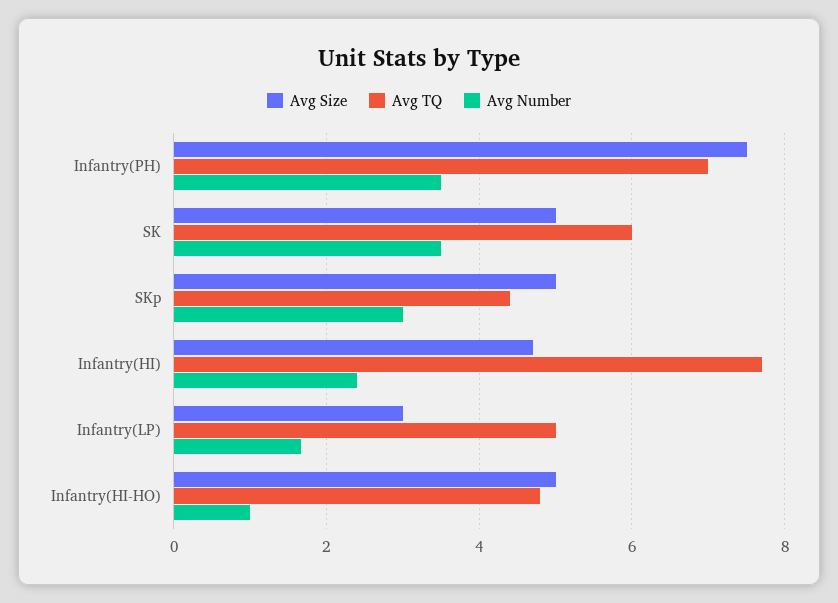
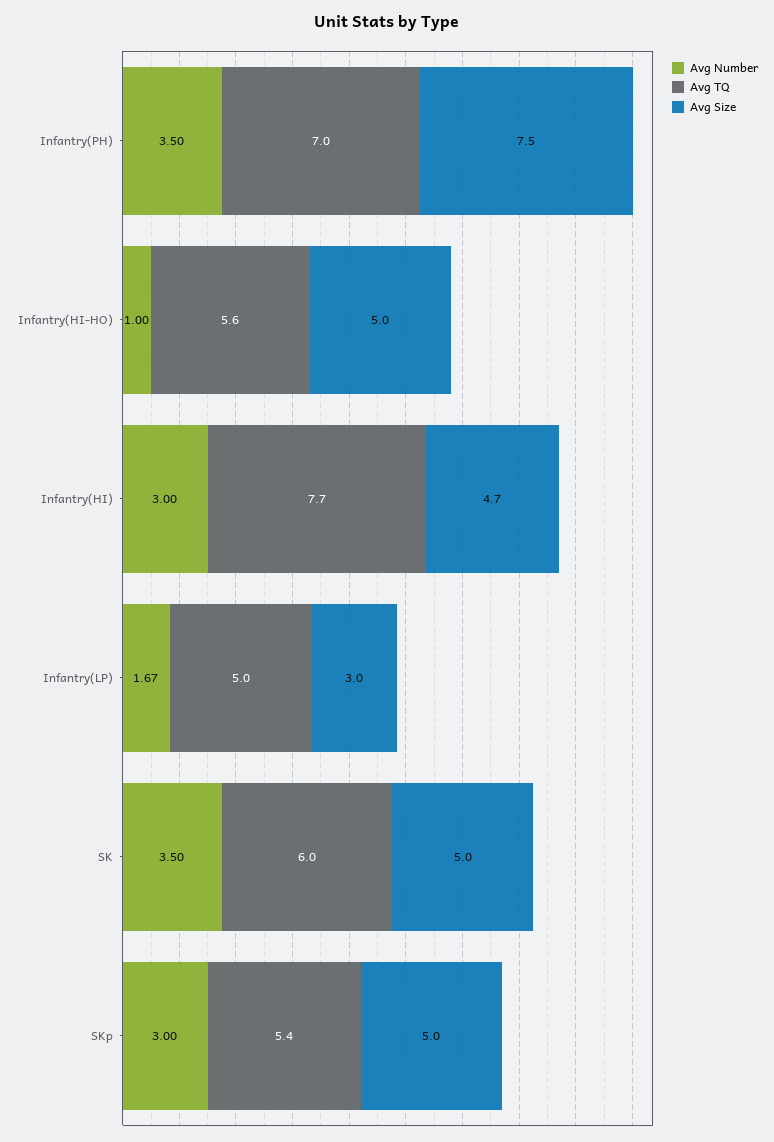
  {
    "Avg Size": {
      "Infantry(PH)": 7.5,
      "SK": 5,
      "SKp": 5,
      "Infantry(HI)": 4.7,
      "Infantry(LP)": 3,
      "Infantry(HI-HO)": 5
    },
    "Avg TQ": {
      "Infantry(PH)": 7,
      "SK": 6,
-     "SKp": 4.4,
+     "SKp": 5.4,
      "Infantry(HI)": 7.7,
      "Infantry(LP)": 5,
-     "Infantry(HI-HO)": 4.8
+     "Infantry(HI-HO)": 5.6
    },
    "Avg Number": {
      "Infantry(PH)": 3.5,
      "SK": 3.5,
      "SKp": 3,
-     "Infantry(HI)": 2.4,
+     "Infantry(HI)": 3,
      "Infantry(LP)": 1.67,
      "Infantry(HI-HO)": 1
    }
  }

